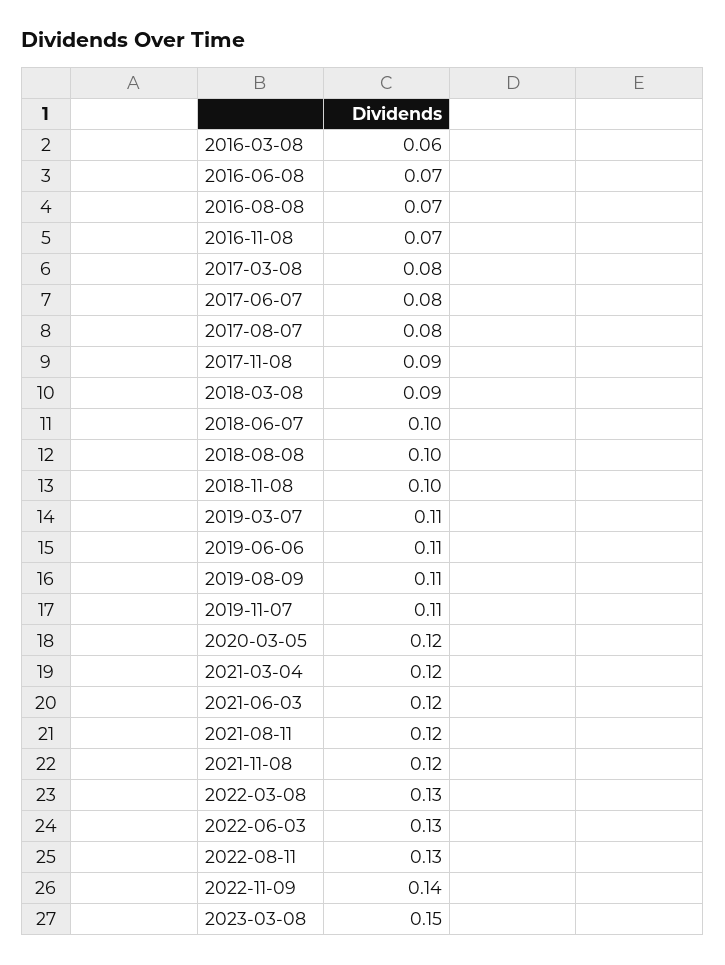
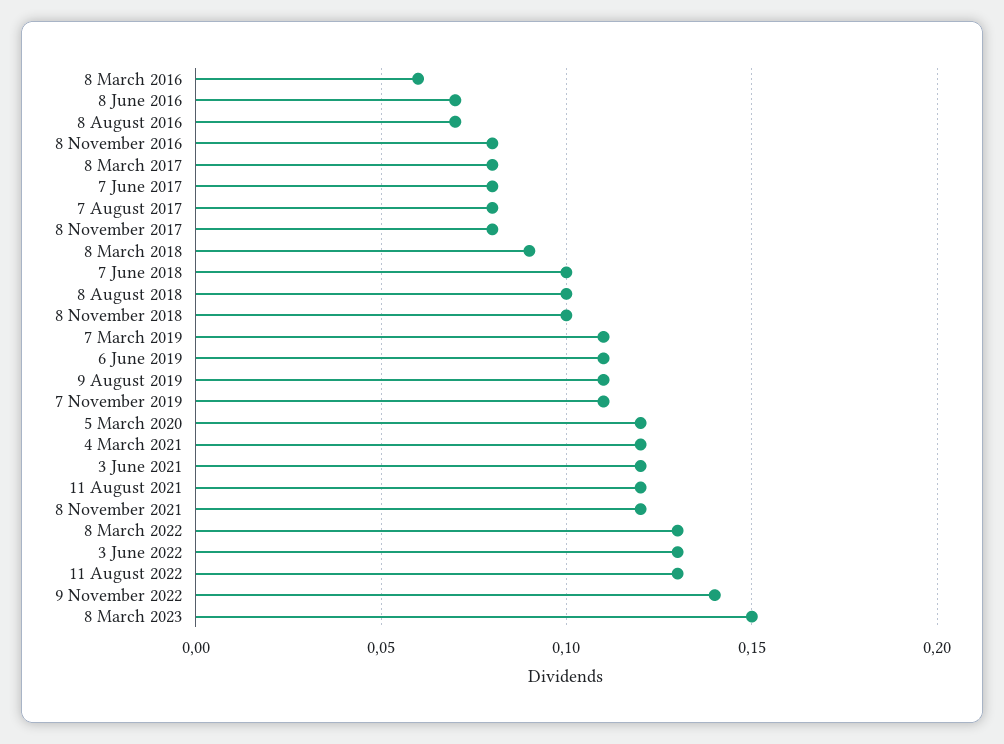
  {
    "2016-03-08": 0.06,
    "2016-06-08": 0.07,
    "2016-08-08": 0.07,
-   "2016-11-08": 0.07,
+   "2016-11-08": 0.08,
    "2017-03-08": 0.08,
    "2017-06-07": 0.08,
    "2017-08-07": 0.08,
-   "2017-11-08": 0.09,
+   "2017-11-08": 0.08,
    "2018-03-08": 0.09,
    "2018-06-07": 0.1,
    "2018-08-08": 0.1,
    "2018-11-08": 0.1,
    "2019-03-07": 0.11,
    "2019-06-06": 0.11,
    "2019-08-09": 0.11,
    "2019-11-07": 0.11,
    "2020-03-05": 0.12,
    "2021-03-04": 0.12,
    "2021-06-03": 0.12,
    "2021-08-11": 0.12,
    "2021-11-08": 0.12,
    "2022-03-08": 0.13,
    "2022-06-03": 0.13,
    "2022-08-11": 0.13,
    "2022-11-09": 0.14,
    "2023-03-08": 0.15
  }

